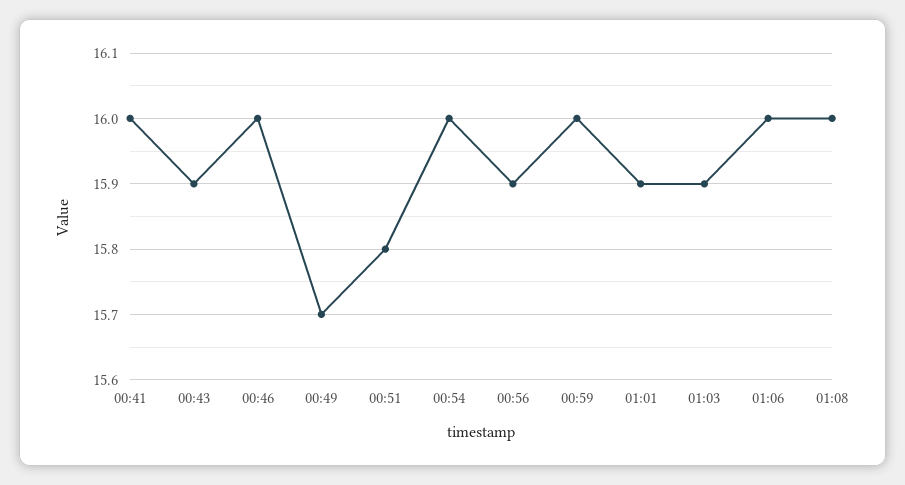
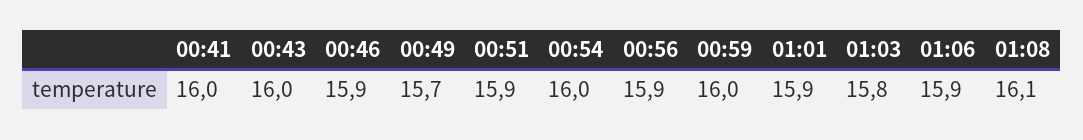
  {
    "00:41": 16,
-   "00:43": 15.9,
+   "00:43": 16,
-   "00:46": 16,
+   "00:46": 15.9,
    "00:49": 15.7,
-   "00:51": 15.8,
+   "00:51": 15.9,
    "00:54": 16,
    "00:56": 15.9,
    "00:59": 16,
    "01:01": 15.9,
-   "01:03": 15.9,
+   "01:03": 15.8,
-   "01:06": 16,
+   "01:06": 15.9,
-   "01:08": 16
+   "01:08": 16.1
  }

